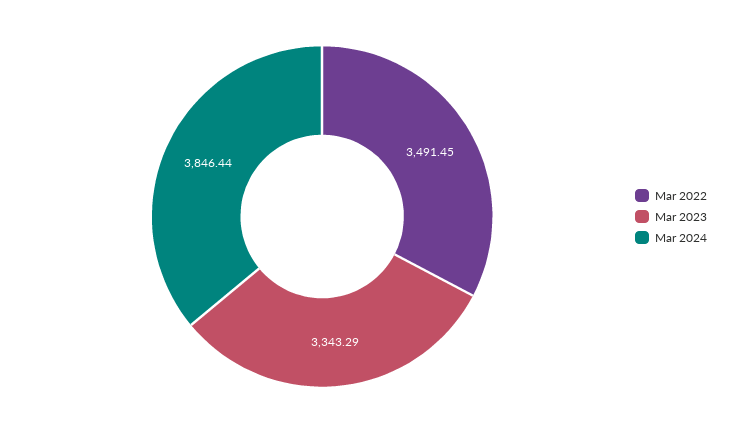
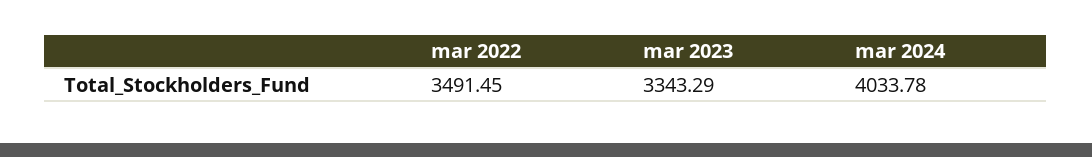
  {
    "Mar 2022": 3491.45,
    "Mar 2023": 3343.29,
-   "Mar 2024": 3846.44
+   "Mar 2024": 4033.78
  }

